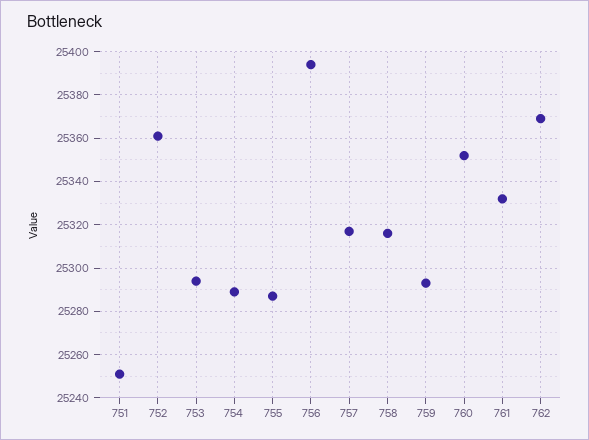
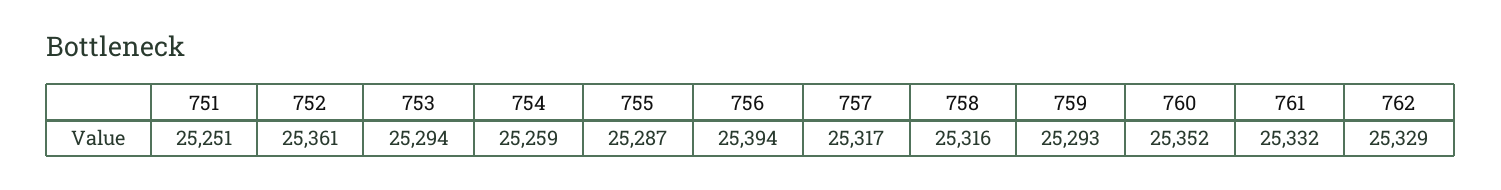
  {
    "751": 25251,
    "752": 25361,
    "753": 25294,
-   "754": 25290,
+   "754": 25259,
    "755": 25287,
    "756": 25394,
    "757": 25317,
    "758": 25316,
    "759": 25293,
    "760": 25352,
    "761": 25332,
-   "762": 25370
+   "762": 25329
  }

